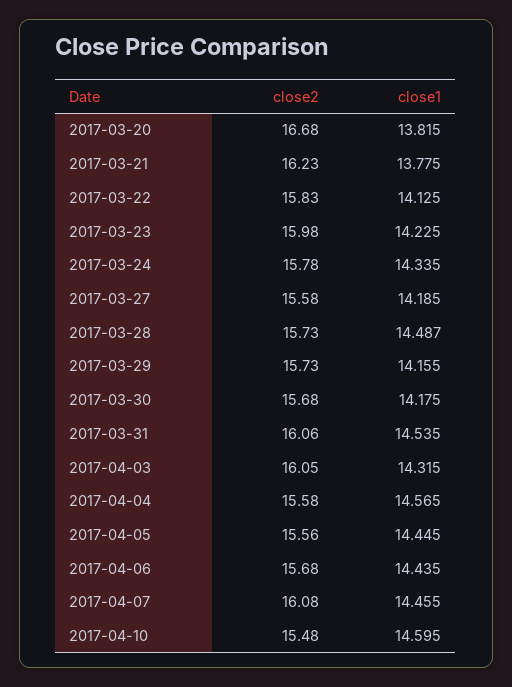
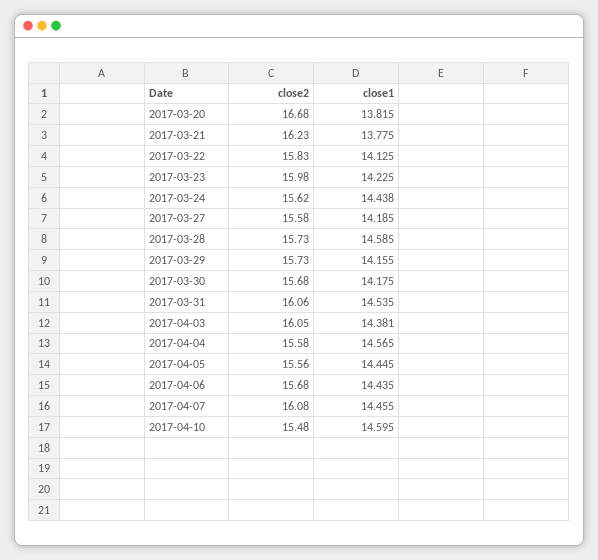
  {
    "close2": {
      "2017-03-20": 16.68,
      "2017-03-21": 16.23,
      "2017-03-22": 15.83,
      "2017-03-23": 15.98,
-     "2017-03-24": 15.78,
+     "2017-03-24": 15.62,
      "2017-03-27": 15.58,
      "2017-03-28": 15.73,
      "2017-03-29": 15.73,
      "2017-03-30": 15.68,
      "2017-03-31": 16.06,
      "2017-04-03": 16.05,
      "2017-04-04": 15.58,
      "2017-04-05": 15.56,
      "2017-04-06": 15.68,
      "2017-04-07": 16.08,
      "2017-04-10": 15.48
    },
    "close1": {
      "2017-03-20": 13.815,
      "2017-03-21": 13.775,
      "2017-03-22": 14.125,
      "2017-03-23": 14.225,
-     "2017-03-24": 14.335,
+     "2017-03-24": 14.438,
      "2017-03-27": 14.185,
-     "2017-03-28": 14.487,
+     "2017-03-28": 14.585,
      "2017-03-29": 14.155,
      "2017-03-30": 14.175,
      "2017-03-31": 14.535,
-     "2017-04-03": 14.315,
+     "2017-04-03": 14.381,
      "2017-04-04": 14.565,
      "2017-04-05": 14.445,
      "2017-04-06": 14.435,
      "2017-04-07": 14.455,
      "2017-04-10": 14.595
    }
  }

